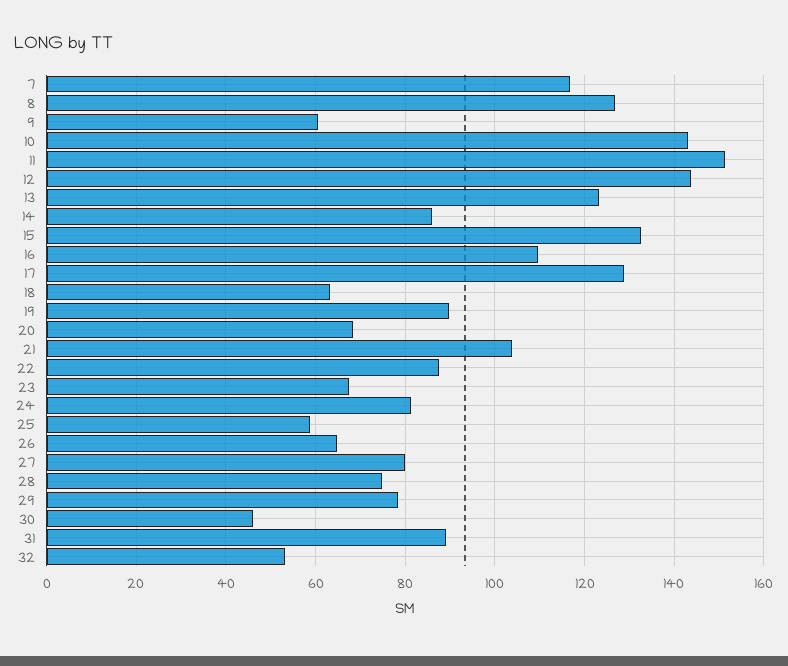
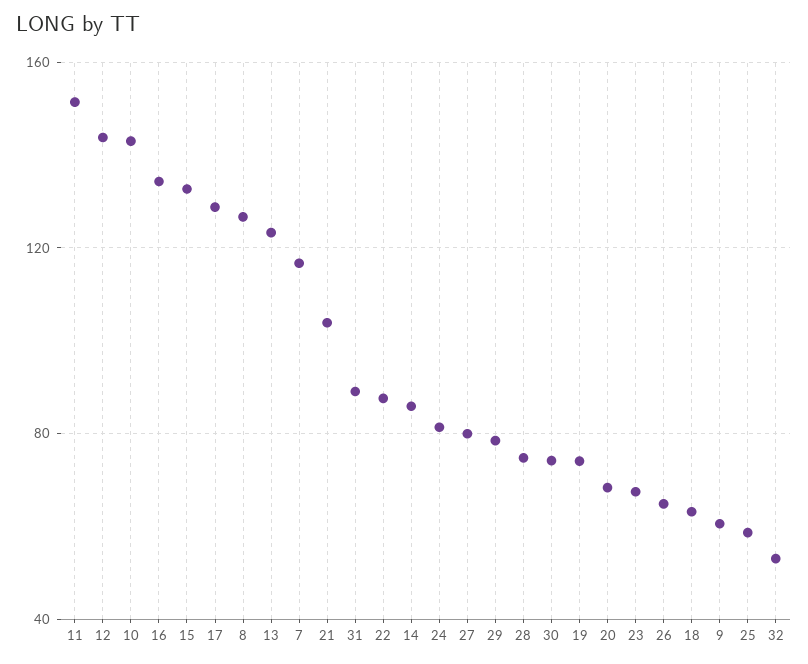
  {
    "7": 116,
    "8": 126,
    "9": 60,
    "10": 144,
    "11": 152,
    "12": 144,
    "13": 124,
    "14": 86,
    "15": 132,
-   "16": 110,
+   "16": 135,
    "17": 128,
    "18": 64,
-   "19": 90,
+   "19": 75,
    "20": 68,
    "21": 104,
    "22": 88,
    "23": 68,
    "24": 82,
    "25": 58,
    "26": 64,
    "27": 80,
    "28": 74,
    "29": 78,
-   "30": 46,
+   "30": 75,
    "31": 90,
    "32": 54
  }

